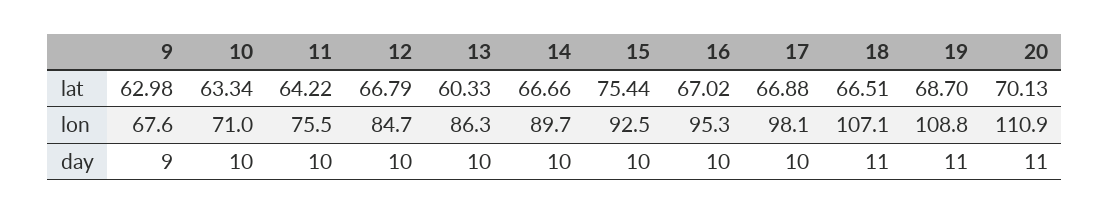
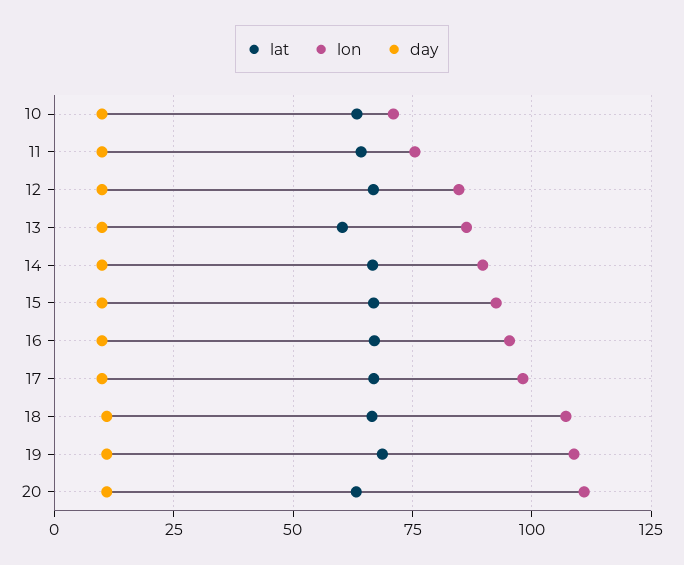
  {
    "lat": {
-     "9": 62.98,
      "10": 63.34,
      "11": 64.22,
      "12": 66.79,
      "13": 60.33,
      "14": 66.66,
-     "15": 75.44,
+     "15": 67.5,
      "16": 67.02,
      "17": 66.88,
      "18": 66.51,
      "19": 68.7,
-     "20": 70.13
+     "20": 62.5
    },
    "lon": {
-     "9": 67.6,
      "10": 71,
      "11": 75.5,
      "12": 84.7,
      "13": 86.3,
      "14": 89.7,
      "15": 92.5,
      "16": 95.3,
      "17": 98.1,
      "18": 107.1,
      "19": 108.8,
      "20": 110.9
    },
    "day": {
-     "9": 9,
      "10": 10,
      "11": 10,
      "12": 10,
      "13": 10,
      "14": 10,
      "15": 10,
      "16": 10,
      "17": 10,
      "18": 11,
      "19": 11,
      "20": 11
    }
  }

